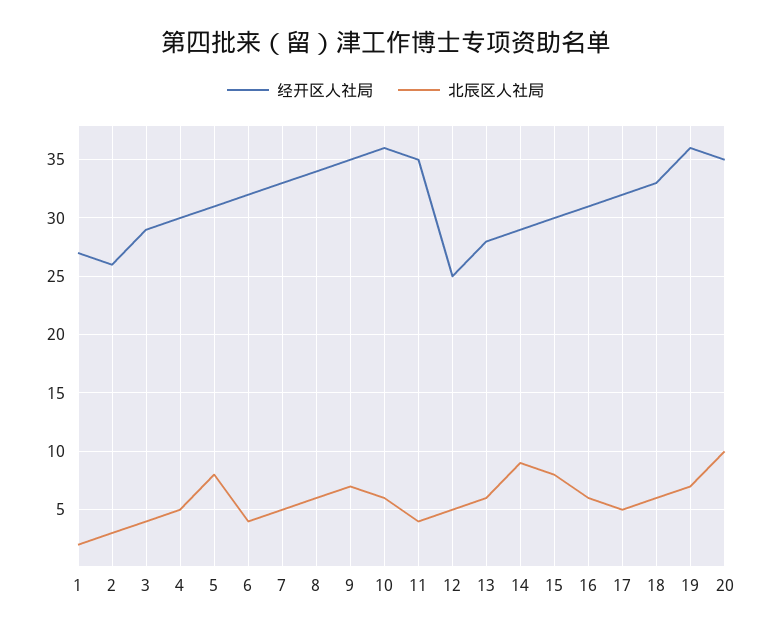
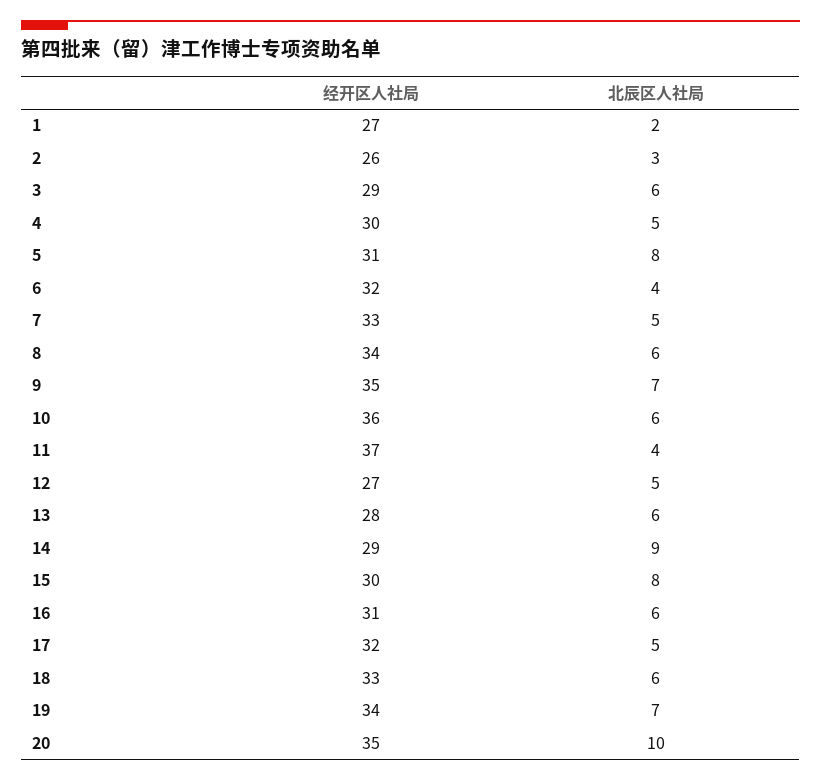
  {
    "经开区人社局": {
      "1": 27,
      "2": 26,
      "3": 29,
      "4": 30,
      "5": 31,
      "6": 32,
      "7": 33,
      "8": 34,
      "9": 35,
      "10": 36,
-     "11": 35,
+     "11": 37,
-     "12": 25,
+     "12": 27,
      "13": 28,
      "14": 29,
      "15": 30,
      "16": 31,
      "17": 32,
      "18": 33,
-     "19": 36,
+     "19": 34,
      "20": 35
    },
    "北辰区人社局": {
      "1": 2,
      "2": 3,
-     "3": 4,
+     "3": 6,
      "4": 5,
      "5": 8,
      "6": 4,
      "7": 5,
      "8": 6,
      "9": 7,
      "10": 6,
      "11": 4,
      "12": 5,
      "13": 6,
      "14": 9,
      "15": 8,
      "16": 6,
      "17": 5,
      "18": 6,
      "19": 7,
      "20": 10
    }
  }

